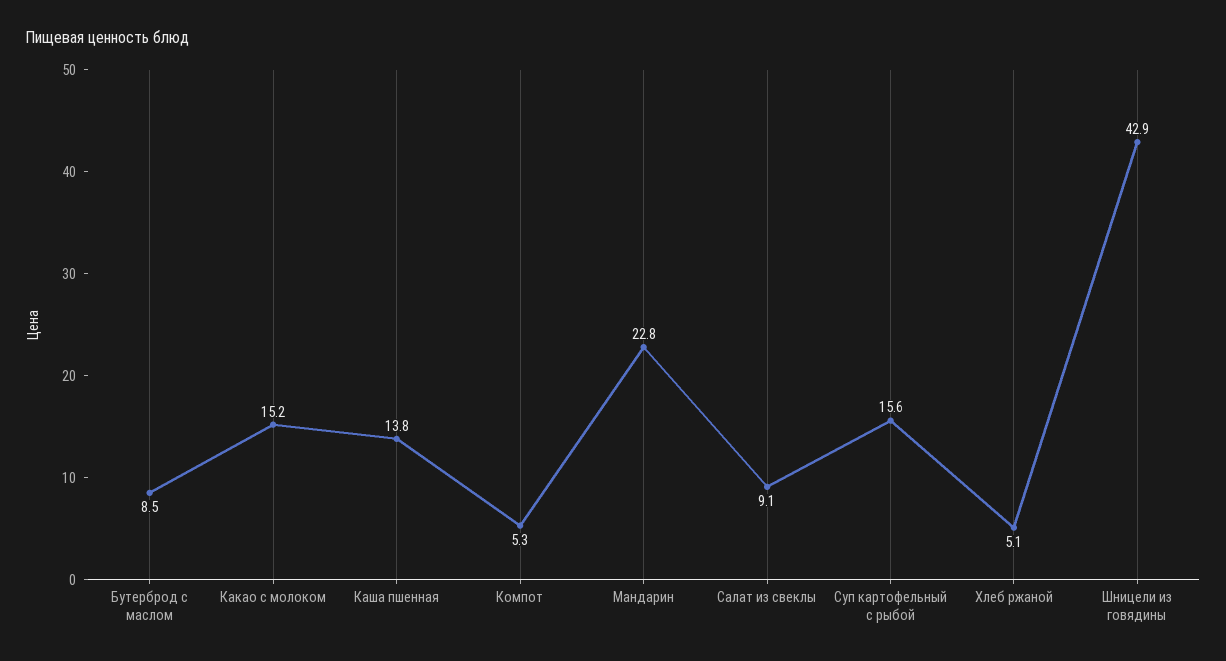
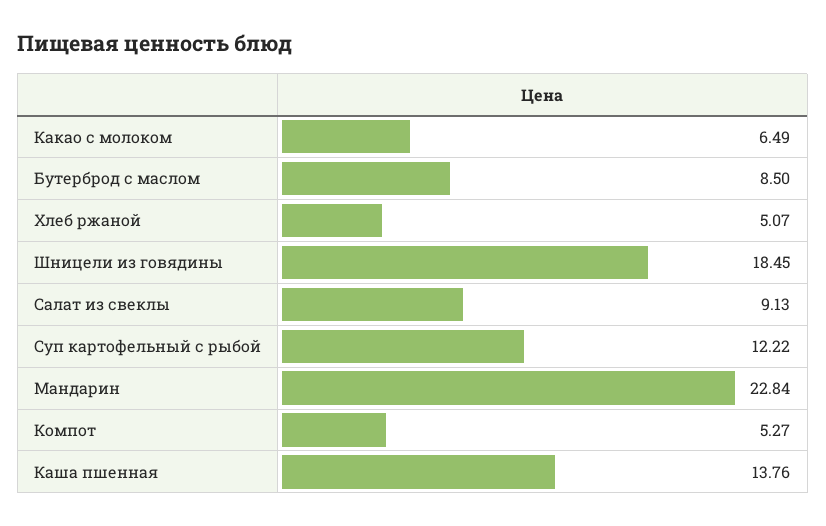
  {
    "Бутерброд с маслом": 8.5,
-   "Какао с молоком": 15.2,
+   "Какао с молоком": 6.49,
    "Каша пшенная": 13.76,
    "Компот": 5.27,
    "Мандарин": 22.84,
    "Салат из свеклы": 9.13,
-   "Суп картофельный с рыбой": 15.6,
+   "Суп картофельный с рыбой": 12.22,
    "Хлеб ржаной": 5.07,
-   "Шницели из говядины": 42.9
+   "Шницели из говядины": 18.45
  }

